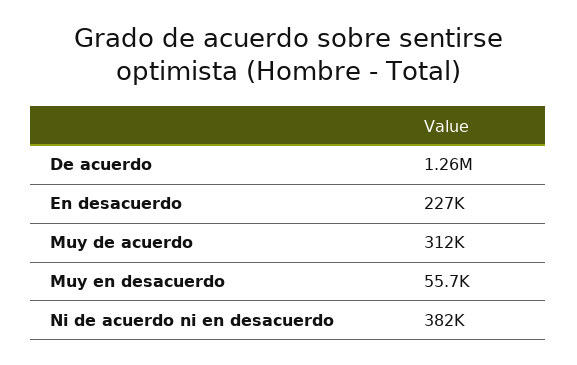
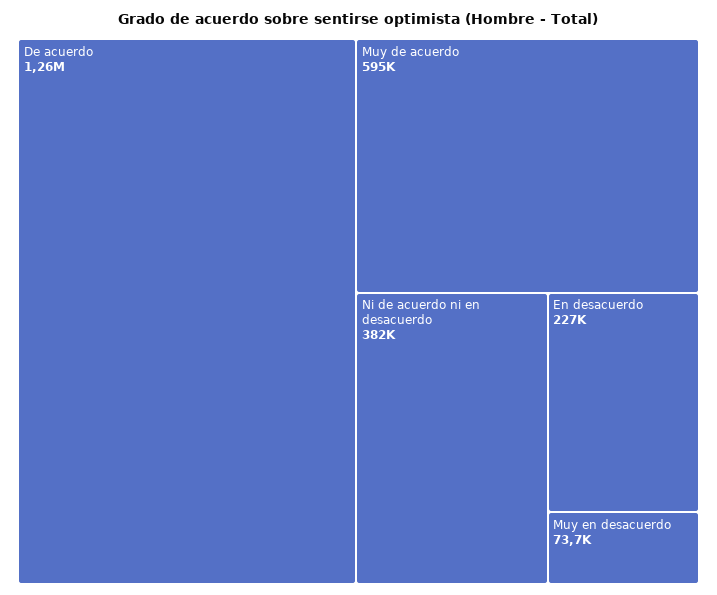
  {
    "De acuerdo": 1260000,
    "En desacuerdo": 227000,
-   "Muy de acuerdo": 312000,
+   "Muy de acuerdo": 595000,
-   "Muy en desacuerdo": 55700,
+   "Muy en desacuerdo": 73700,
    "Ni de acuerdo ni en desacuerdo": 382000
  }

